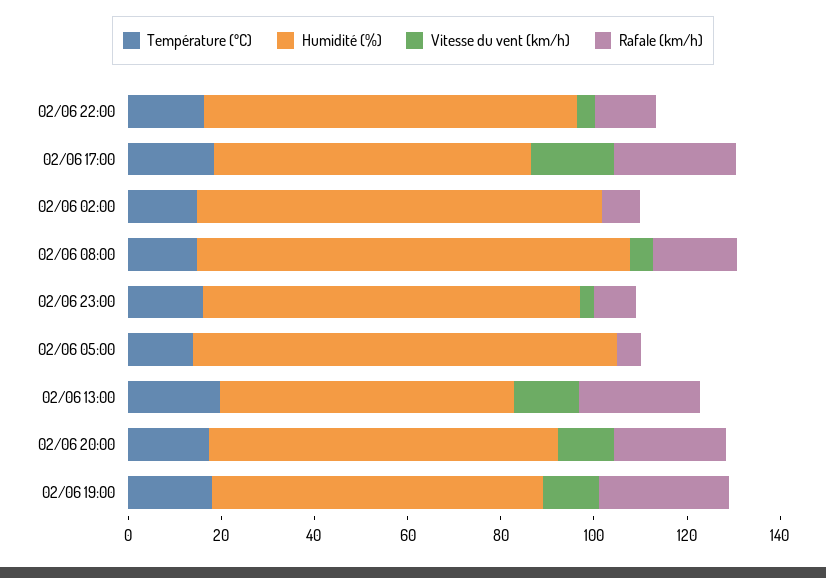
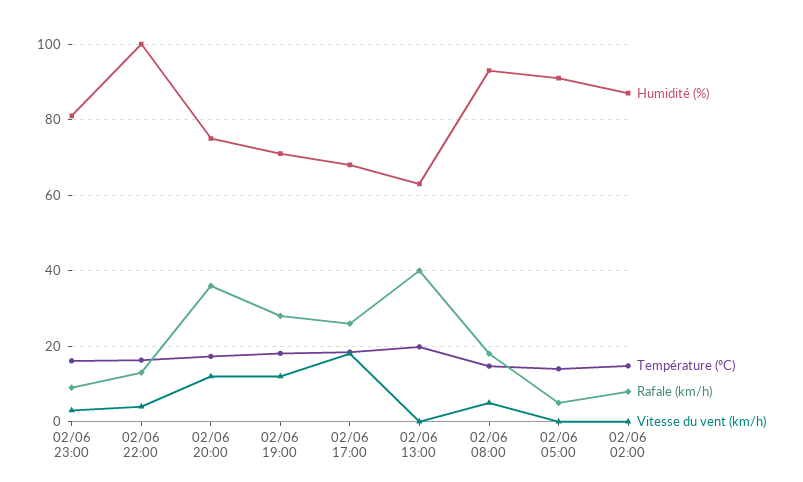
  {
    "Température (ºC)": {
      "02/06 22:00": 16,
      "02/06 17:00": 18,
      "02/06 02:00": 14,
      "02/06 08:00": 14,
      "02/06 23:00": 16,
      "02/06 05:00": 14,
      "02/06 13:00": 20,
      "02/06 20:00": 18,
      "02/06 19:00": 18
    },
    "Humidité (%)": {
-     "02/06 22:00": 80,
+     "02/06 22:00": 100,
      "02/06 17:00": 68,
      "02/06 02:00": 88,
      "02/06 08:00": 94,
      "02/06 23:00": 82,
      "02/06 05:00": 92,
      "02/06 13:00": 64,
      "02/06 20:00": 76,
      "02/06 19:00": 72
    },
    "Vitesse du vent (km/h)": {
      "02/06 22:00": 4,
      "02/06 17:00": 18,
      "02/06 02:00": 0,
      "02/06 08:00": 6,
      "02/06 23:00": 4,
      "02/06 05:00": 0,
-     "02/06 13:00": 15,
+     "02/06 13:00": 0,
      "02/06 20:00": 12,
      "02/06 19:00": 12
    },
    "Rafale (km/h)": {
      "02/06 22:00": 14,
      "02/06 17:00": 26,
      "02/06 02:00": 8,
      "02/06 08:00": 18,
      "02/06 23:00": 10,
      "02/06 05:00": 6,
-     "02/06 13:00": 25,
+     "02/06 13:00": 40,
-     "02/06 20:00": 25,
+     "02/06 20:00": 36,
      "02/06 19:00": 28
    }
  }

